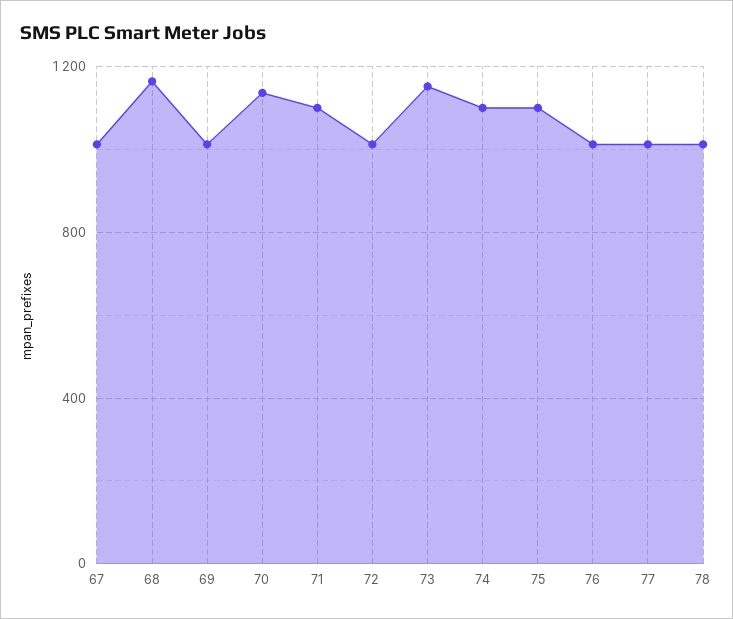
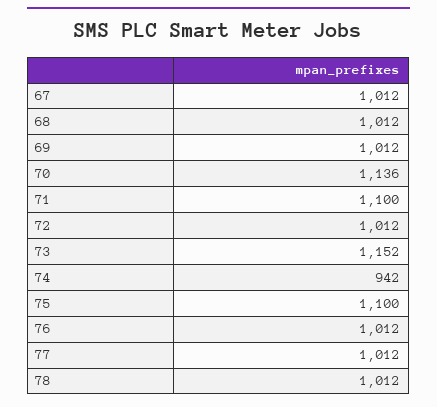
  {
    "67": 1012,
-   "68": 1150,
+   "68": 1012,
    "69": 1012,
    "70": 1136,
    "71": 1100,
    "72": 1012,
    "73": 1152,
-   "74": 1100,
+   "74": 942,
    "75": 1100,
    "76": 1012,
    "77": 1012,
    "78": 1012
  }

